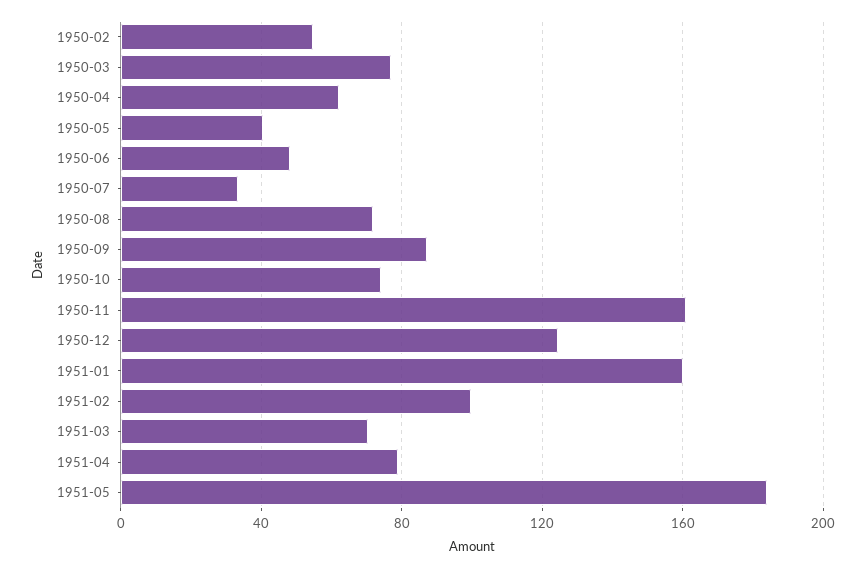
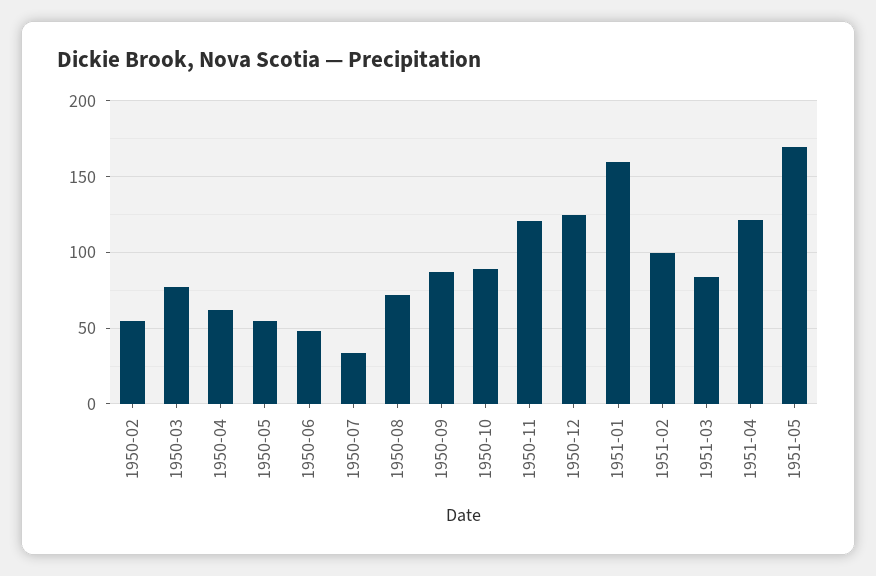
  {
    "1950-02": 55,
    "1950-03": 75,
    "1950-04": 60,
-   "1950-05": 40,
+   "1950-05": 55,
    "1950-06": 50,
    "1950-07": 35,
    "1950-08": 70,
    "1950-09": 85,
-   "1950-10": 75,
+   "1950-10": 90,
-   "1950-11": 160,
+   "1950-11": 120,
    "1950-12": 125,
    "1951-01": 160,
    "1951-02": 100,
-   "1951-03": 70,
+   "1951-03": 85,
-   "1951-04": 80,
+   "1951-04": 120,
-   "1951-05": 185
+   "1951-05": 170
  }

